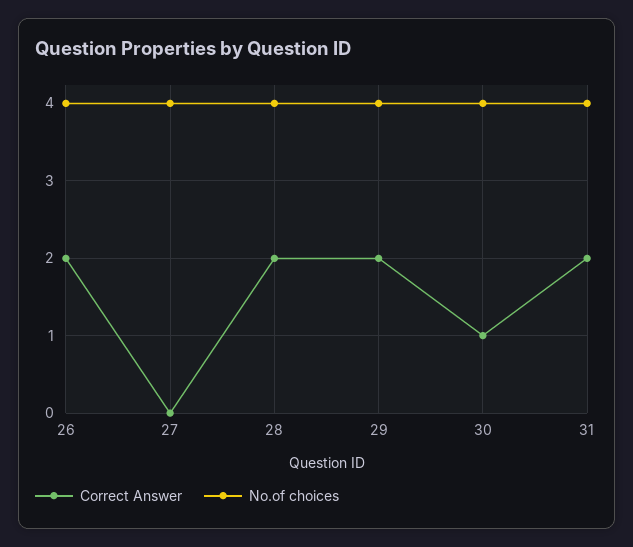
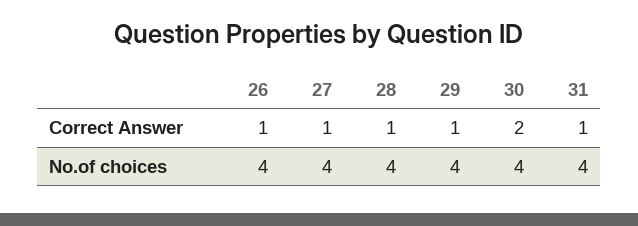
  {
    "Correct Answer": {
-     "26": 2,
+     "26": 1,
-     "27": 0,
+     "27": 1,
-     "28": 2,
+     "28": 1,
-     "29": 2,
+     "29": 1,
-     "30": 1,
+     "30": 2,
-     "31": 2
+     "31": 1
    },
    "No.of choices": {
      "26": 4,
      "27": 4,
      "28": 4,
      "29": 4,
      "30": 4,
      "31": 4
    }
  }

